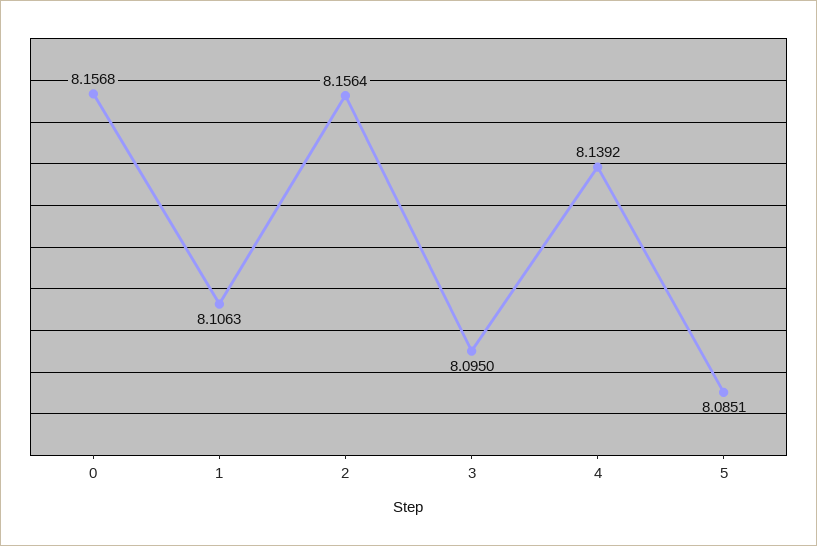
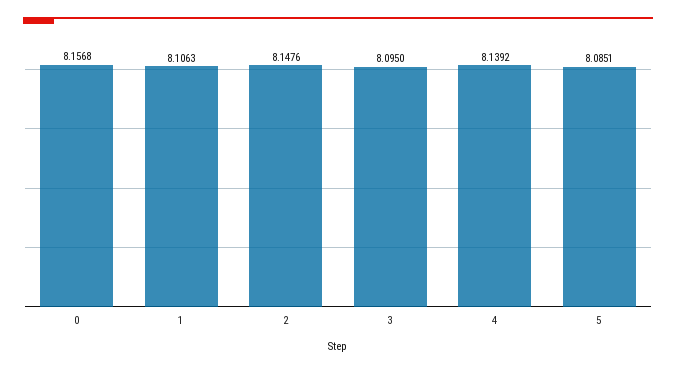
  {
    "0": 8.1568,
    "1": 8.1063,
-   "2": 8.1564,
+   "2": 8.1476,
    "3": 8.095,
    "4": 8.1392,
    "5": 8.0851
  }

